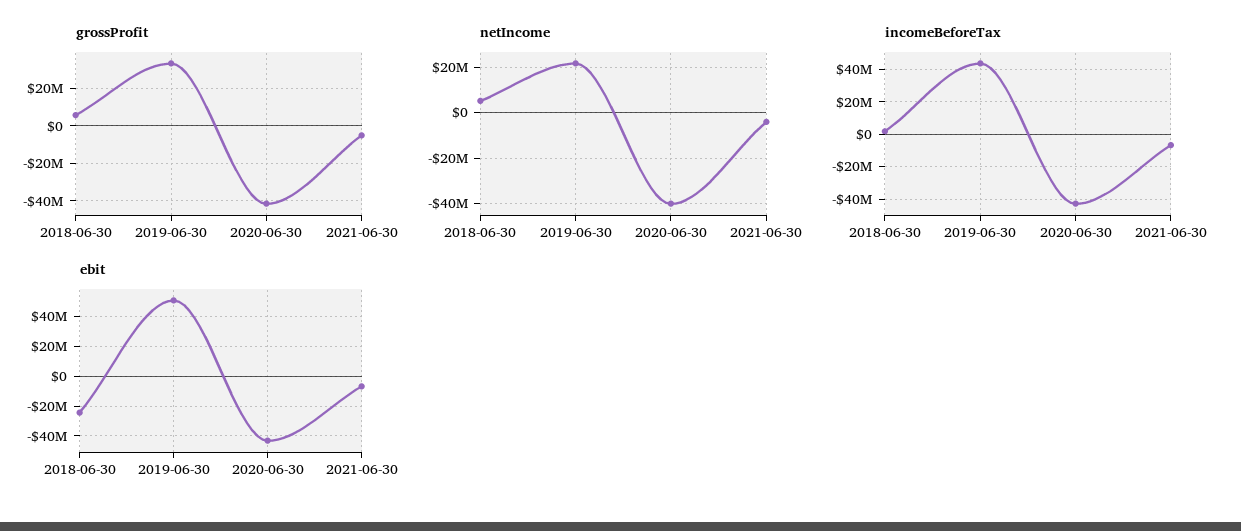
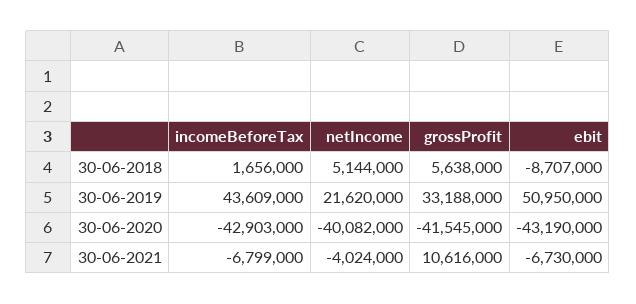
  {
    "grossProfit": {
      "2018-06-30": 5638000,
      "2019-06-30": 33188000,
      "2020-06-30": -41545000,
-     "2021-06-30": -5000000
+     "2021-06-30": 10616000
    },
    "netIncome": {
      "2018-06-30": 5144000,
      "2019-06-30": 21620000,
      "2020-06-30": -40082000,
      "2021-06-30": -4024000
    },
    "incomeBeforeTax": {
      "2018-06-30": 1656000,
      "2019-06-30": 43609000,
      "2020-06-30": -42903000,
      "2021-06-30": -6799000
    },
    "ebit": {
-     "2018-06-30": -25000000,
+     "2018-06-30": -8707000,
      "2019-06-30": 50950000,
      "2020-06-30": -43190000,
      "2021-06-30": -6730000
    }
  }

